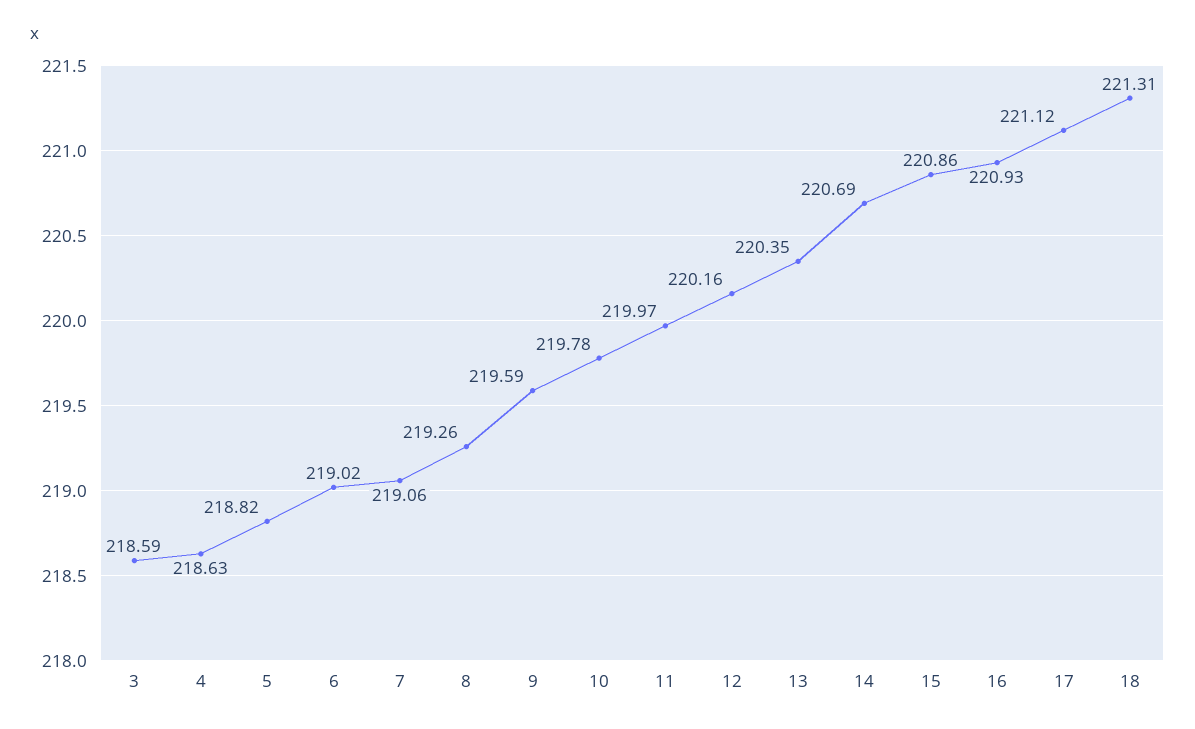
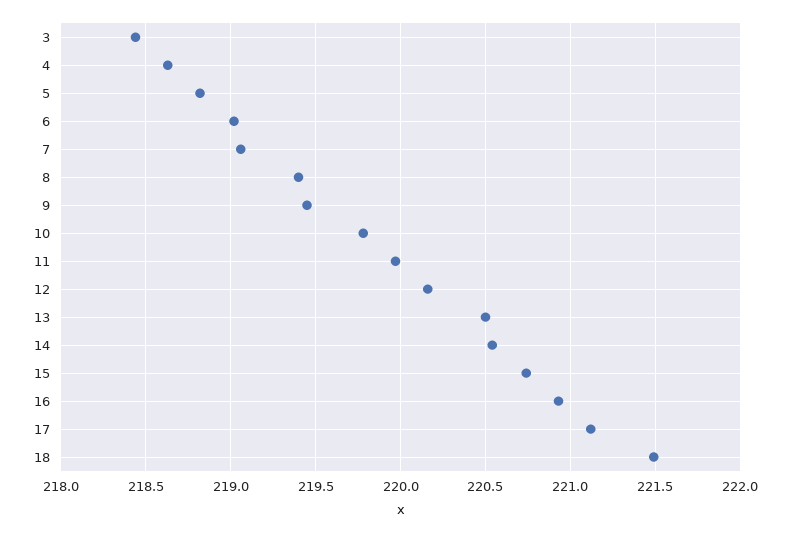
  {
-   "3": 218.59,
+   "3": 218.45,
    "4": 218.63,
    "5": 218.82,
    "6": 219.02,
    "7": 219.06,
-   "8": 219.26,
+   "8": 219.4,
-   "9": 219.59,
+   "9": 219.45,
    "10": 219.78,
    "11": 219.97,
    "12": 220.16,
-   "13": 220.35,
+   "13": 220.5,
-   "14": 220.69,
+   "14": 220.55,
-   "15": 220.86,
+   "15": 220.75,
    "16": 220.93,
    "17": 221.12,
-   "18": 221.31
+   "18": 221.5
  }

